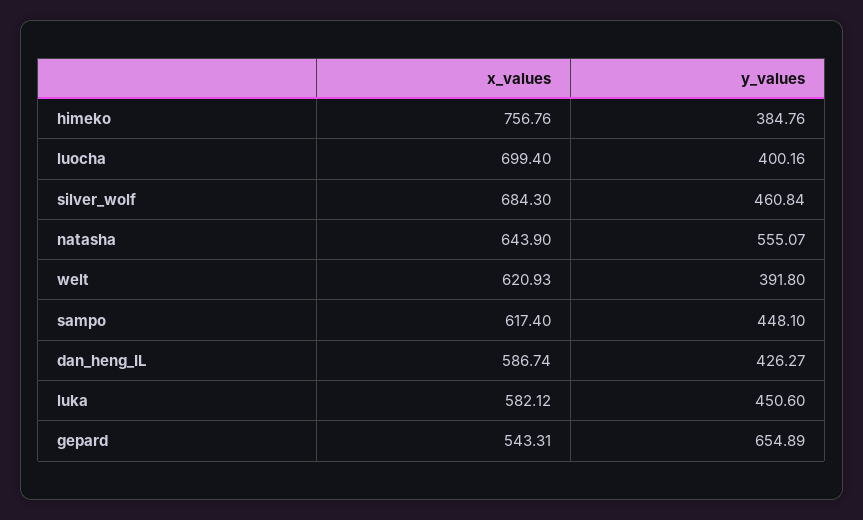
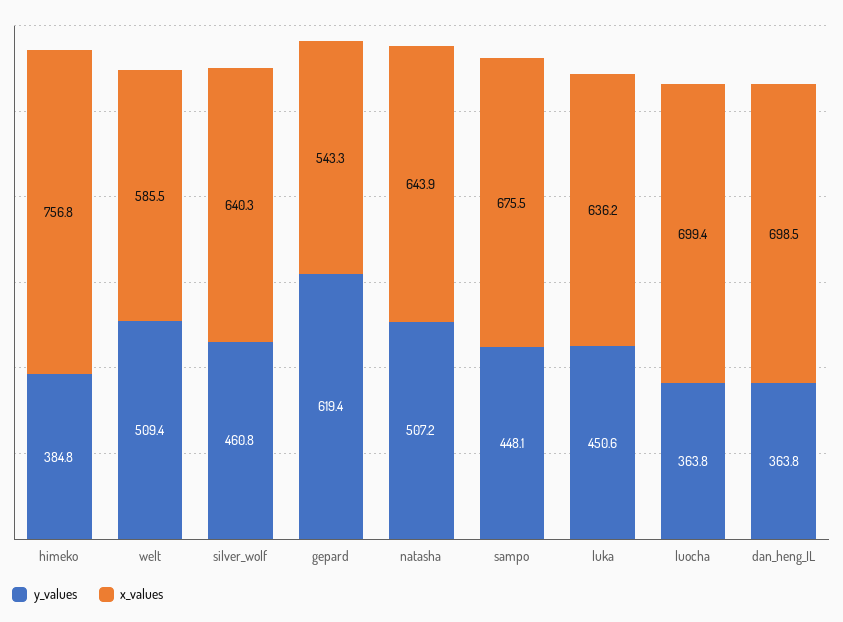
  {
    "x_values": {
      "himeko": 756.76,
      "luocha": 699.4,
-     "silver_wolf": 684.3,
+     "silver_wolf": 640.3,
      "natasha": 643.9,
-     "welt": 620.93,
+     "welt": 585.5,
-     "sampo": 617.4,
+     "sampo": 675.5,
-     "dan_heng_IL": 586.74,
+     "dan_heng_IL": 698.5,
-     "luka": 582.12,
+     "luka": 636.2,
      "gepard": 543.31
    },
    "y_values": {
      "himeko": 384.76,
-     "luocha": 400.16,
+     "luocha": 363.8,
      "silver_wolf": 460.84,
-     "natasha": 555.07,
+     "natasha": 507.2,
-     "welt": 391.8,
+     "welt": 509.4,
      "sampo": 448.1,
-     "dan_heng_IL": 426.27,
+     "dan_heng_IL": 363.8,
      "luka": 450.6,
-     "gepard": 654.89
+     "gepard": 619.4
    }
  }

